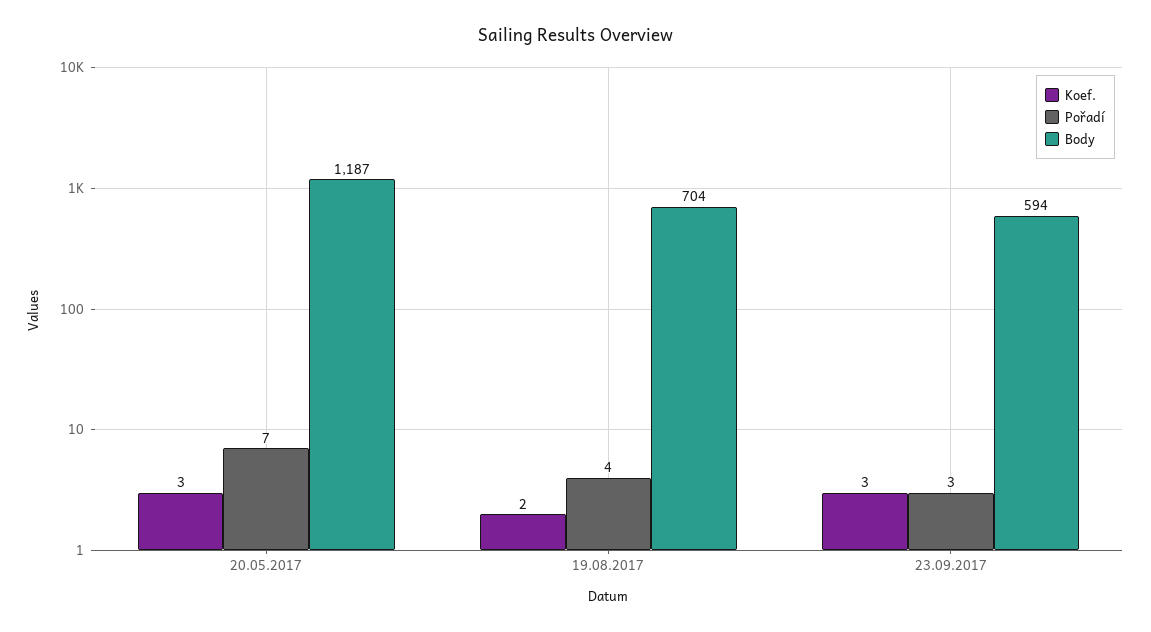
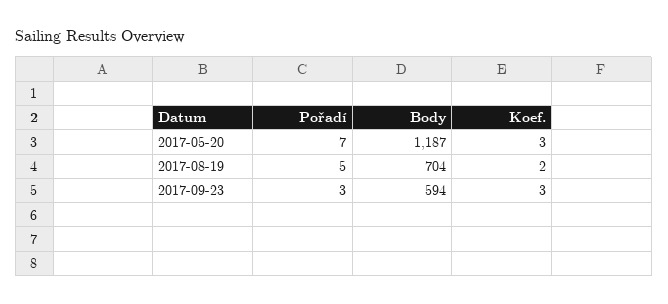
  {
    "Koef.": {
      "20.05.2017": 3,
      "19.08.2017": 2,
      "23.09.2017": 3
    },
    "Pořadí": {
      "20.05.2017": 7,
-     "19.08.2017": 4,
+     "19.08.2017": 5,
      "23.09.2017": 3
    },
    "Body": {
      "20.05.2017": 1187,
      "19.08.2017": 704,
      "23.09.2017": 594
    }
  }

